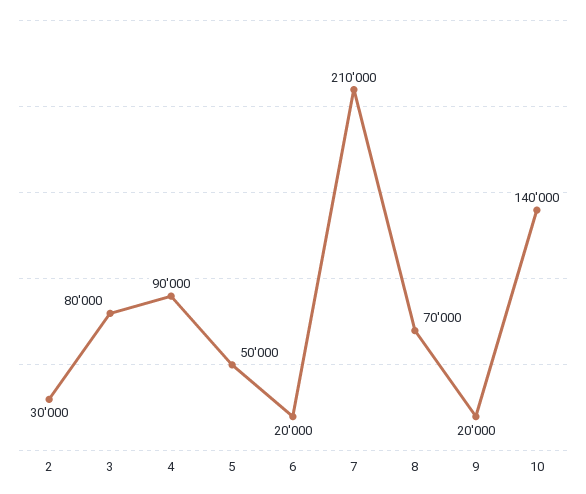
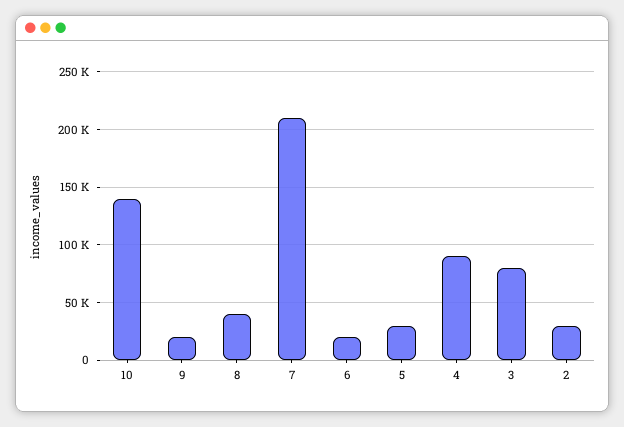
  {
    "2": 30000,
    "3": 80000,
    "4": 90000,
-   "5": 50000,
+   "5": 30000,
    "6": 20000,
    "7": 210000,
-   "8": 70000,
+   "8": 40000,
    "9": 20000,
    "10": 140000
  }

